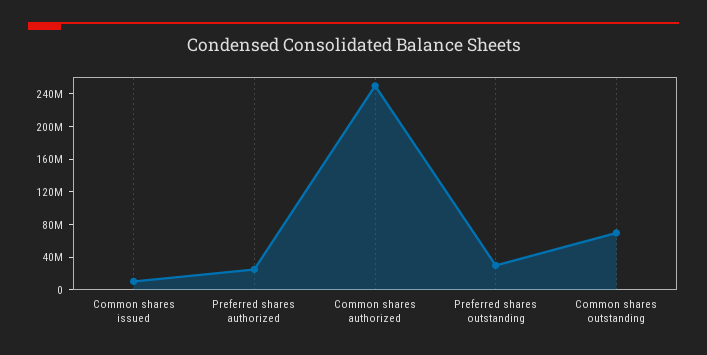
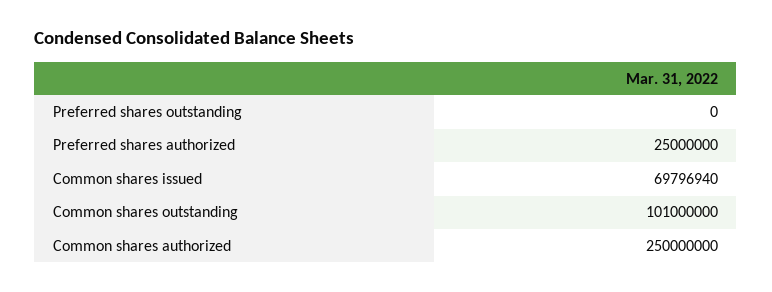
  {
-   "Common shares issued": 10000000,
+   "Common shares issued": 69796940,
    "Preferred shares authorized": 25000000,
    "Common shares authorized": 250000000,
-   "Preferred shares outstanding": 30000000,
+   "Preferred shares outstanding": 0,
-   "Common shares outstanding": 70000000
+   "Common shares outstanding": 101000000
  }

